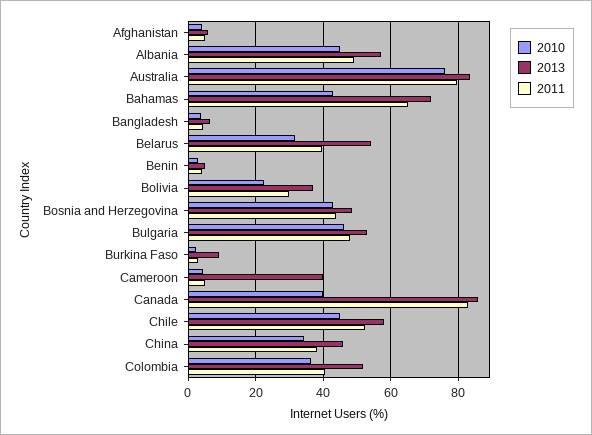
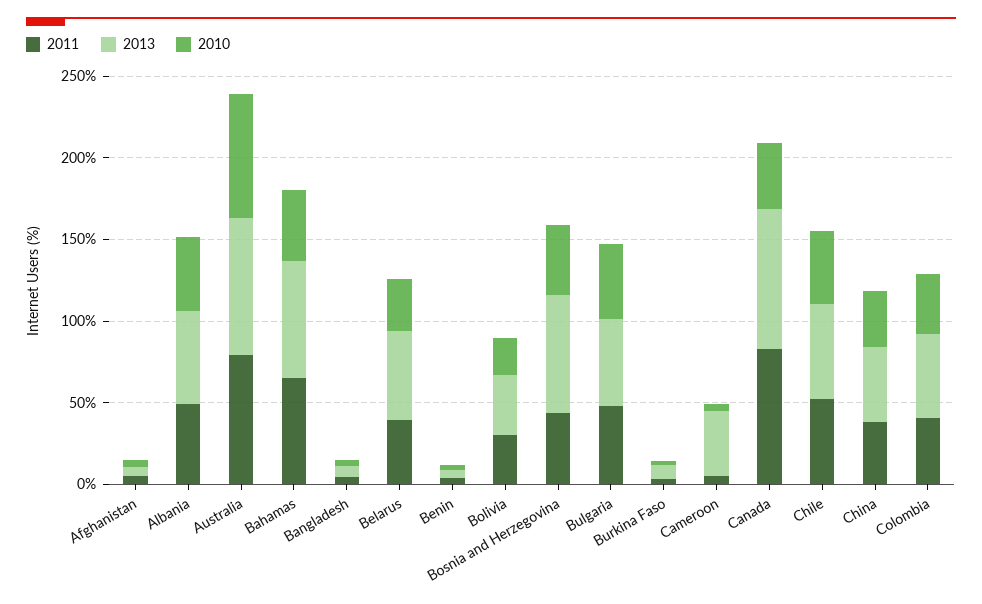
  {
    "2010": {
      "Afghanistan": 4,
      "Albania": 46,
      "Australia": 76,
      "Bahamas": 44,
      "Bangladesh": 4,
      "Belarus": 32,
      "Benin": 4,
      "Bolivia": 22,
      "Bosnia and Herzegovina": 42,
      "Bulgaria": 46,
      "Burkina Faso": 2,
      "Cameroon": 4,
      "Canada": 40,
      "Chile": 46,
      "China": 34,
      "Colombia": 36
    },
    "2013": {
      "Afghanistan": 6,
      "Albania": 58,
      "Australia": 84,
      "Bahamas": 72,
      "Bangladesh": 6,
      "Belarus": 54,
      "Benin": 4,
      "Bolivia": 38,
-     "Bosnia and Herzegovina": 48,
+     "Bosnia and Herzegovina": 70,
      "Bulgaria": 54,
      "Burkina Faso": 10,
      "Cameroon": 40,
      "Canada": 86,
      "Chile": 58,
      "China": 46,
      "Colombia": 52
    },
    "2011": {
      "Afghanistan": 6,
      "Albania": 50,
      "Australia": 80,
      "Bahamas": 66,
      "Bangladesh": 4,
      "Belarus": 40,
      "Benin": 4,
      "Bolivia": 30,
      "Bosnia and Herzegovina": 44,
      "Bulgaria": 48,
      "Burkina Faso": 4,
      "Cameroon": 6,
      "Canada": 84,
      "Chile": 52,
      "China": 38,
      "Colombia": 40
    }
  }

